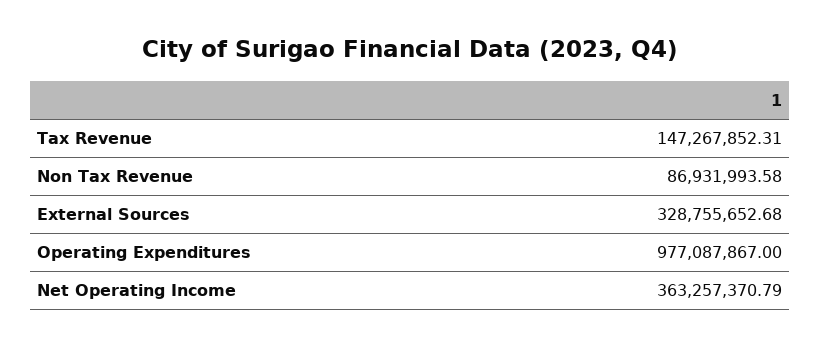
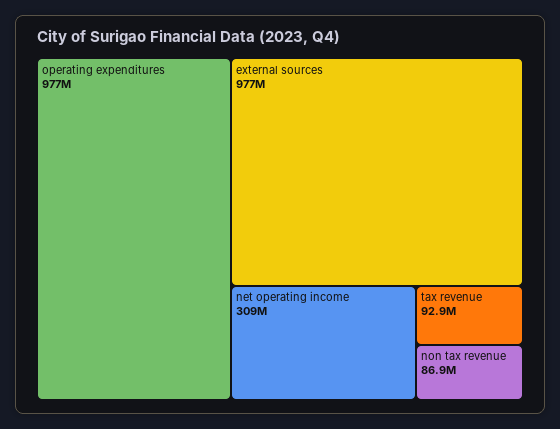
  {
-   "Tax Revenue": 147267852.31,
+   "Tax Revenue": 92900000,
    "Non Tax Revenue": 86931993.58,
-   "External Sources": 328755652.68,
+   "External Sources": 977000000,
    "Operating Expenditures": 977087867,
-   "Net Operating Income": 363257370.79
+   "Net Operating Income": 309000000
  }

